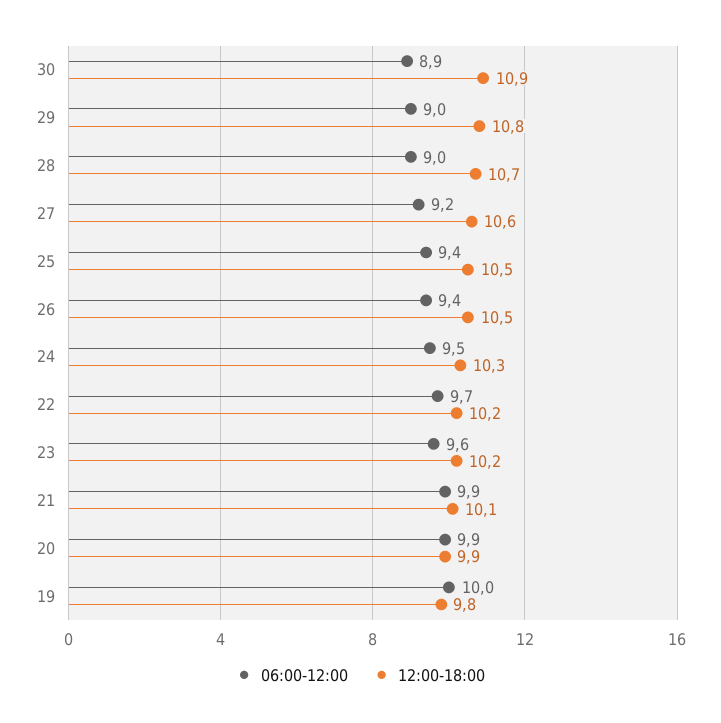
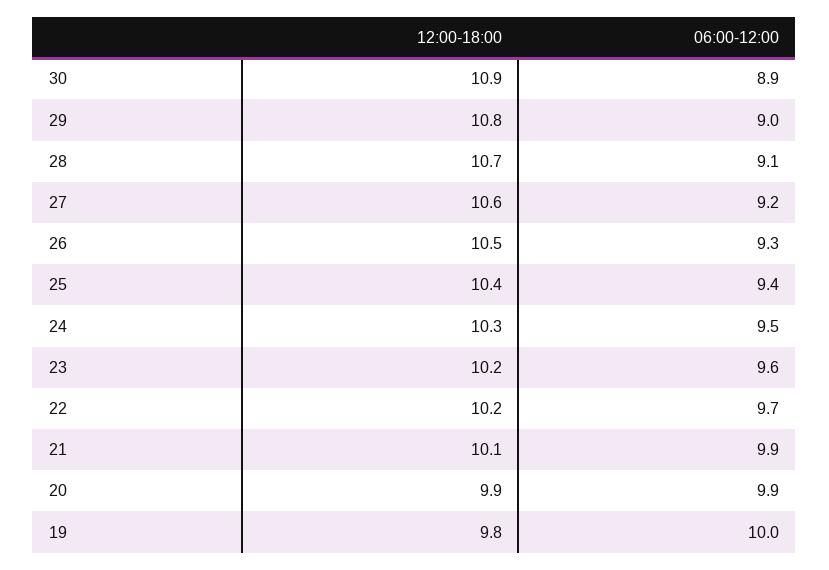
  {
    "06:00-12:00": {
      "30": 8.9,
      "29": 9,
-     "28": 9,
+     "28": 9.1,
      "27": 9.2,
      "25": 9.4,
-     "26": 9.4,
+     "26": 9.3,
      "24": 9.5,
      "22": 9.7,
      "23": 9.6,
      "21": 9.9,
      "20": 9.9,
      "19": 10
    },
    "12:00-18:00": {
      "30": 10.9,
      "29": 10.8,
      "28": 10.7,
      "27": 10.6,
-     "25": 10.5,
+     "25": 10.4,
      "26": 10.5,
      "24": 10.3,
      "22": 10.2,
      "23": 10.2,
      "21": 10.1,
      "20": 9.9,
      "19": 9.8
    }
  }

